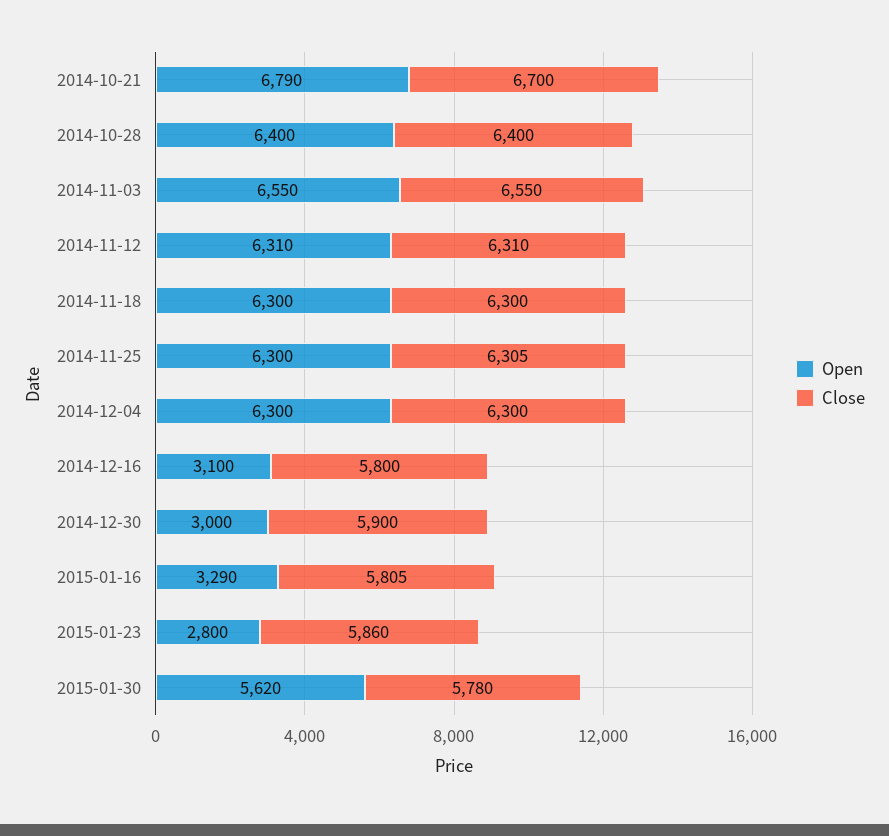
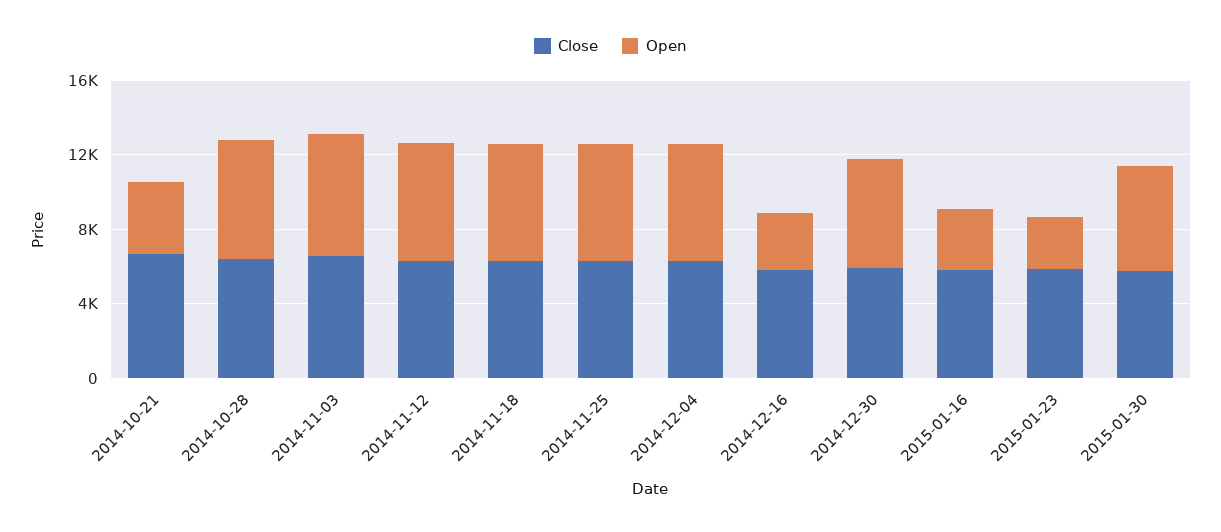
  {
    "Open": {
-     "2014-10-21": 6790,
+     "2014-10-21": 4000,
      "2014-10-28": 6400,
      "2014-11-03": 6550,
      "2014-11-12": 6310,
      "2014-11-18": 6300,
      "2014-11-25": 6300,
      "2014-12-04": 6300,
      "2014-12-16": 3100,
-     "2014-12-30": 3000,
+     "2014-12-30": 6000,
      "2015-01-16": 3290,
      "2015-01-23": 2800,
      "2015-01-30": 5620
    },
    "Close": {
      "2014-10-21": 6700,
      "2014-10-28": 6400,
      "2014-11-03": 6550,
      "2014-11-12": 6310,
      "2014-11-18": 6300,
      "2014-11-25": 6305,
      "2014-12-04": 6300,
      "2014-12-16": 5800,
      "2014-12-30": 5900,
      "2015-01-16": 5805,
      "2015-01-23": 5860,
      "2015-01-30": 5780
    }
  }

